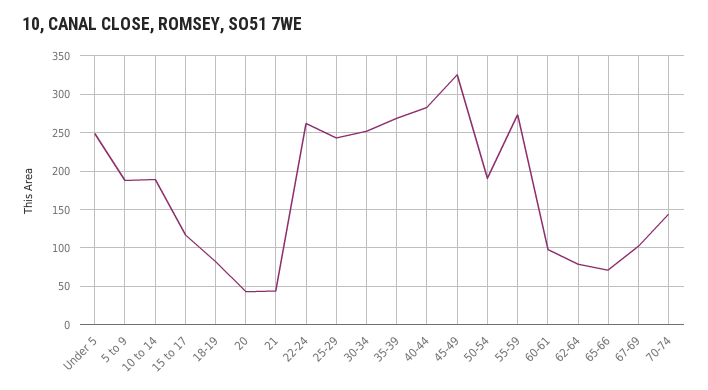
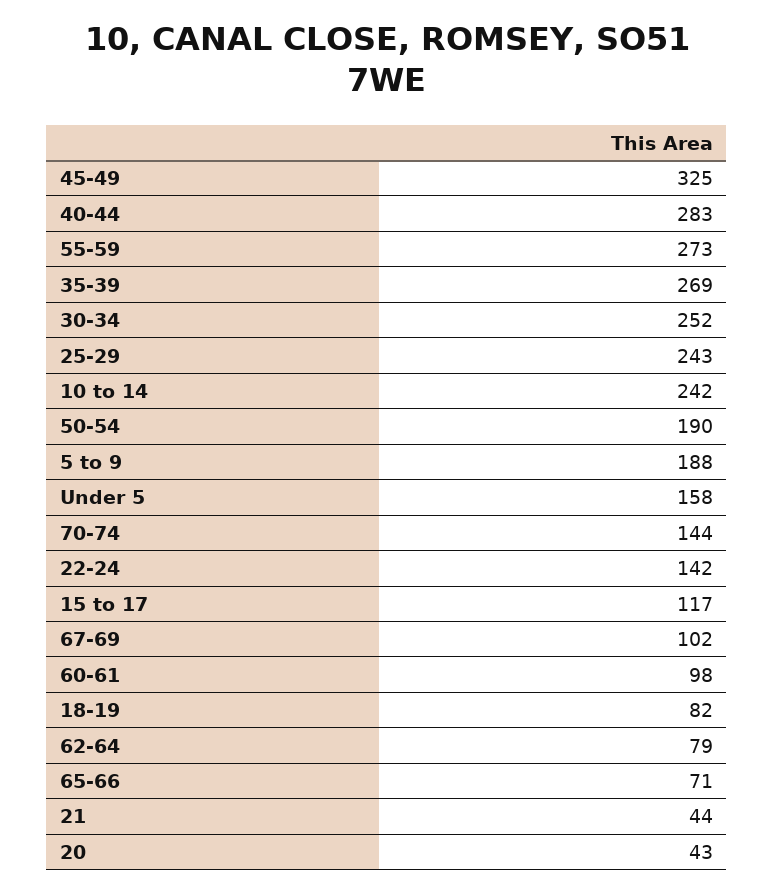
  {
-   "Under 5": 250,
+   "Under 5": 158,
    "5 to 9": 188,
-   "10 to 14": 190,
+   "10 to 14": 242,
    "15 to 17": 117,
    "18-19": 82,
    "20": 43,
    "21": 44,
-   "22-24": 260,
+   "22-24": 142,
    "25-29": 243,
    "30-34": 252,
    "35-39": 269,
    "40-44": 283,
    "45-49": 325,
    "50-54": 190,
    "55-59": 273,
    "60-61": 98,
    "62-64": 79,
    "65-66": 71,
    "67-69": 102,
    "70-74": 144
  }

